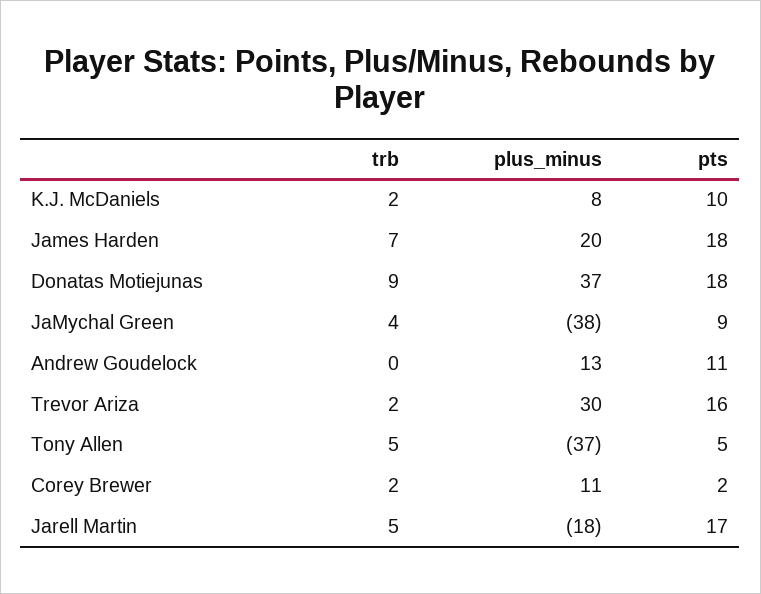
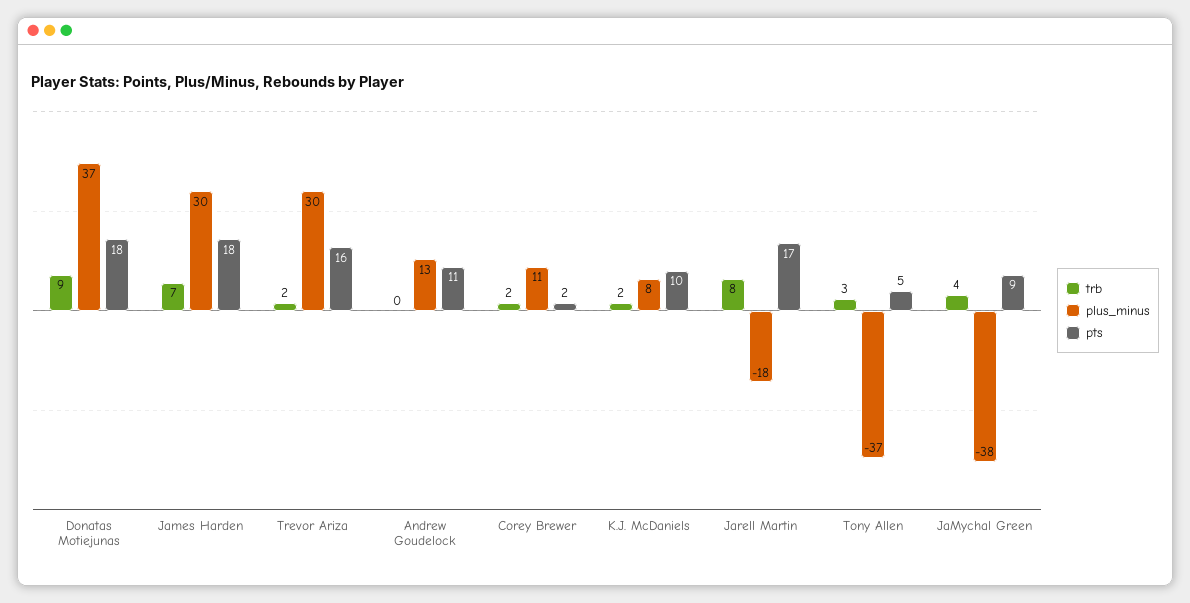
  {
    "trb": {
      "K.J. McDaniels": 2,
      "James Harden": 7,
      "Donatas Motiejunas": 9,
      "JaMychal Green": 4,
      "Andrew Goudelock": 0,
      "Trevor Ariza": 2,
-     "Tony Allen": 5,
+     "Tony Allen": 3,
      "Corey Brewer": 2,
-     "Jarell Martin": 5
+     "Jarell Martin": 8
    },
    "plus_minus": {
      "K.J. McDaniels": 8,
-     "James Harden": 20,
+     "James Harden": 30,
      "Donatas Motiejunas": 37,
      "JaMychal Green": -38,
      "Andrew Goudelock": 13,
      "Trevor Ariza": 30,
      "Tony Allen": -37,
      "Corey Brewer": 11,
      "Jarell Martin": -18
    },
    "pts": {
      "K.J. McDaniels": 10,
      "James Harden": 18,
      "Donatas Motiejunas": 18,
      "JaMychal Green": 9,
      "Andrew Goudelock": 11,
      "Trevor Ariza": 16,
      "Tony Allen": 5,
      "Corey Brewer": 2,
      "Jarell Martin": 17
    }
  }

